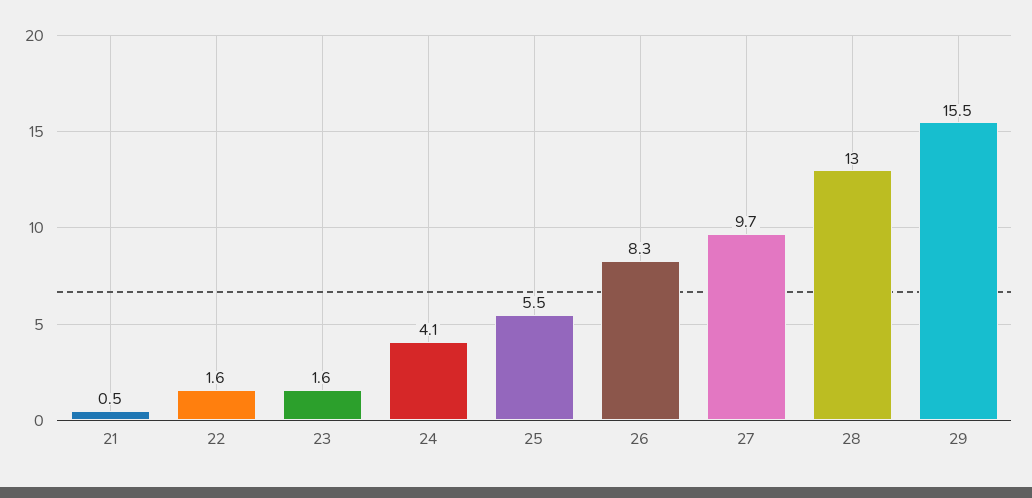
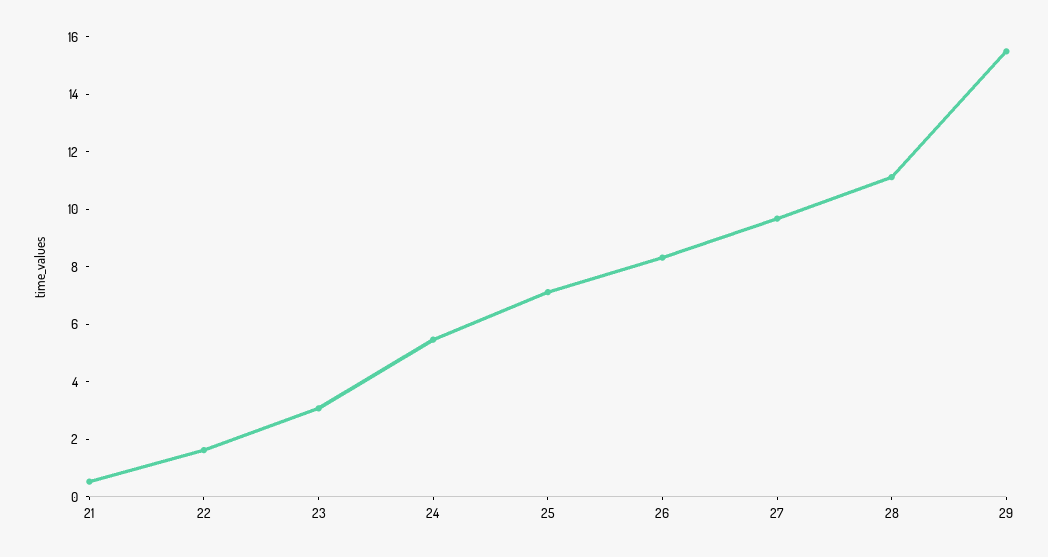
  {
    "21": 0.5,
    "22": 1.6,
-   "23": 1.6,
+   "23": 3,
-   "24": 4.1,
+   "24": 5.5,
-   "25": 5.5,
+   "25": 7,
    "26": 8.3,
    "27": 9.7,
-   "28": 13,
+   "28": 11,
    "29": 15.5
  }

